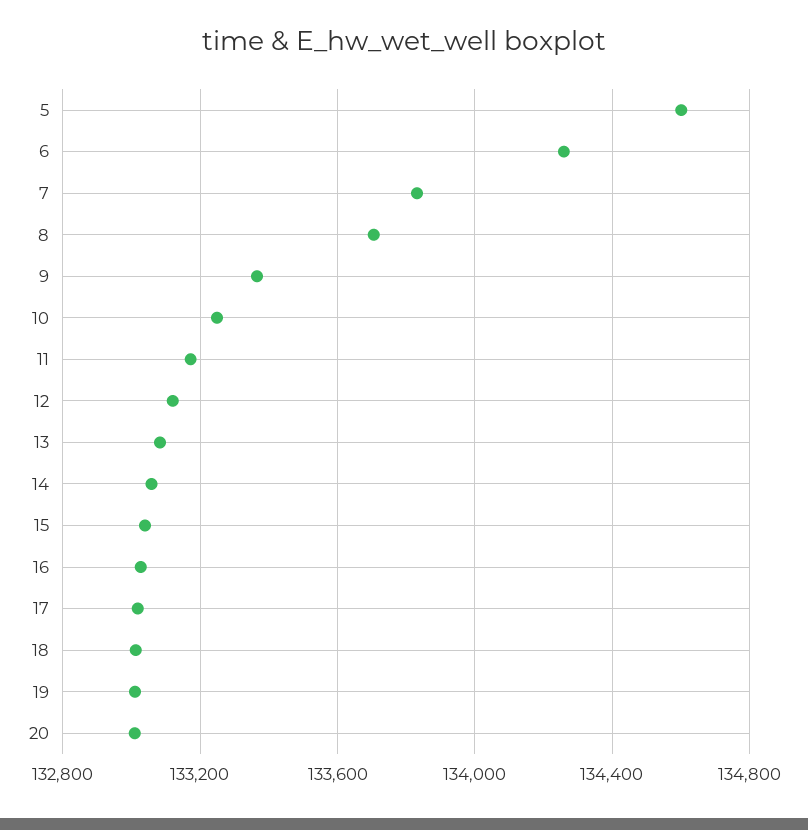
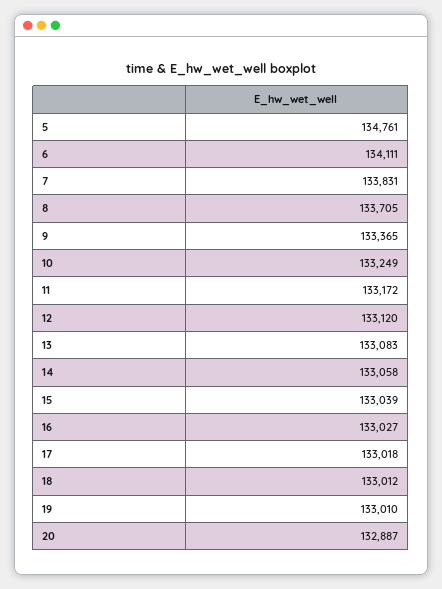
  {
-   "5": 134600,
+   "5": 134761,
-   "6": 134250,
+   "6": 134111,
    "7": 133831,
    "8": 133705,
    "9": 133365,
    "10": 133249,
    "11": 133172,
    "12": 133120,
    "13": 133083,
    "14": 133058,
    "15": 133039,
    "16": 133027,
    "17": 133018,
    "18": 133012,
    "19": 133010,
-   "20": 133000
+   "20": 132887
  }

